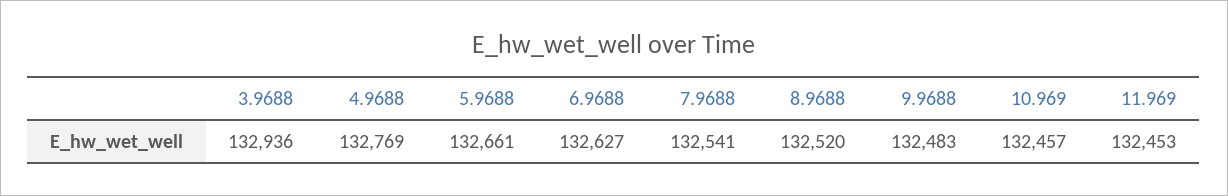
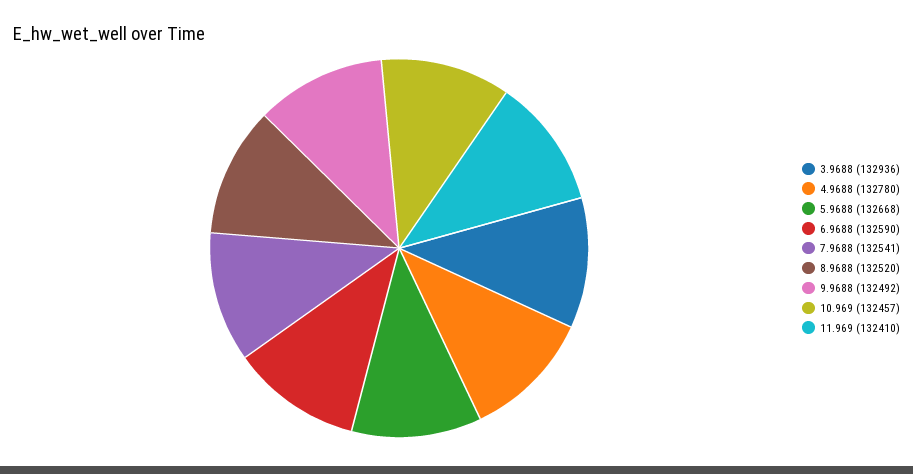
  {
    "3.9688": 132936,
-   "4.9688": 132769,
+   "4.9688": 132780,
-   "5.9688": 132661,
+   "5.9688": 132668,
-   "6.9688": 132627,
+   "6.9688": 132590,
    "7.9688": 132541,
    "8.9688": 132520,
-   "9.9688": 132483,
+   "9.9688": 132492,
    "10.969": 132457,
-   "11.969": 132453
+   "11.969": 132410
  }

